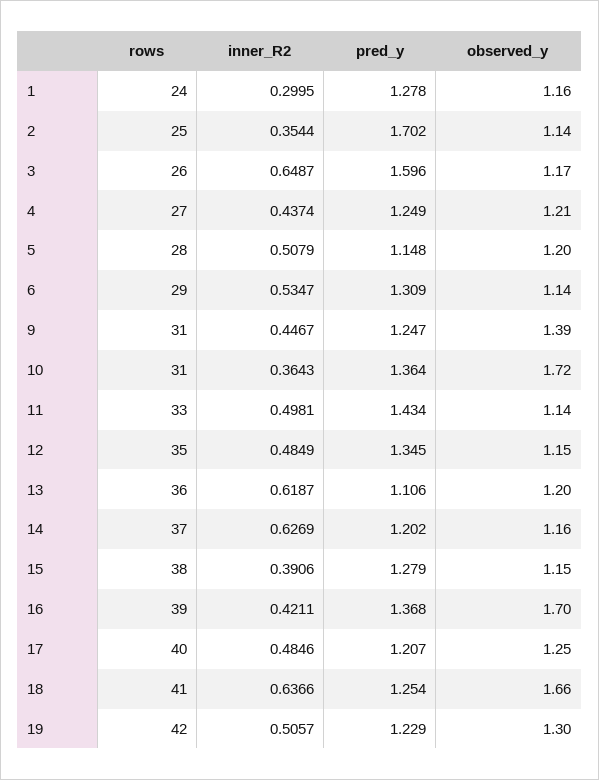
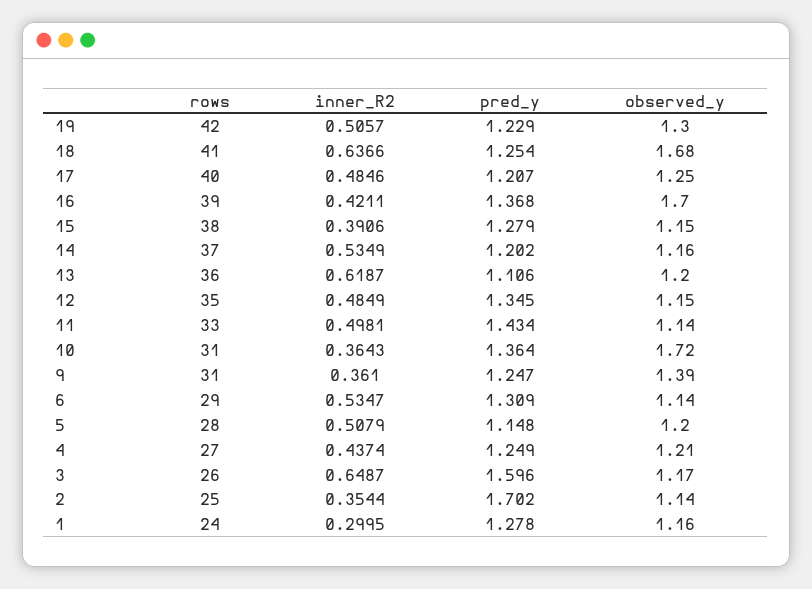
  {
    "rows": {
      "1": 24,
      "2": 25,
      "3": 26,
      "4": 27,
      "5": 28,
      "6": 29,
      "9": 31,
      "10": 31,
      "11": 33,
      "12": 35,
      "13": 36,
      "14": 37,
      "15": 38,
      "16": 39,
      "17": 40,
      "18": 41,
      "19": 42
    },
    "inner_R2": {
      "1": 0.2995,
      "2": 0.3544,
      "3": 0.6487,
      "4": 0.4374,
      "5": 0.5079,
      "6": 0.5347,
-     "9": 0.4467,
+     "9": 0.361,
      "10": 0.3643,
      "11": 0.4981,
      "12": 0.4849,
      "13": 0.6187,
-     "14": 0.6269,
+     "14": 0.5349,
      "15": 0.3906,
      "16": 0.4211,
      "17": 0.4846,
      "18": 0.6366,
      "19": 0.5057
    },
    "pred_y": {
      "1": 1.278,
      "2": 1.702,
      "3": 1.596,
      "4": 1.249,
      "5": 1.148,
      "6": 1.309,
      "9": 1.247,
      "10": 1.364,
      "11": 1.434,
      "12": 1.345,
      "13": 1.106,
      "14": 1.202,
      "15": 1.279,
      "16": 1.368,
      "17": 1.207,
      "18": 1.254,
      "19": 1.229
    },
    "observed_y": {
      "1": 1.16,
      "2": 1.14,
      "3": 1.17,
      "4": 1.21,
      "5": 1.2,
      "6": 1.14,
      "9": 1.39,
      "10": 1.72,
      "11": 1.14,
      "12": 1.15,
      "13": 1.2,
      "14": 1.16,
      "15": 1.15,
      "16": 1.7,
      "17": 1.25,
-     "18": 1.66,
+     "18": 1.68,
      "19": 1.3
    }
  }

